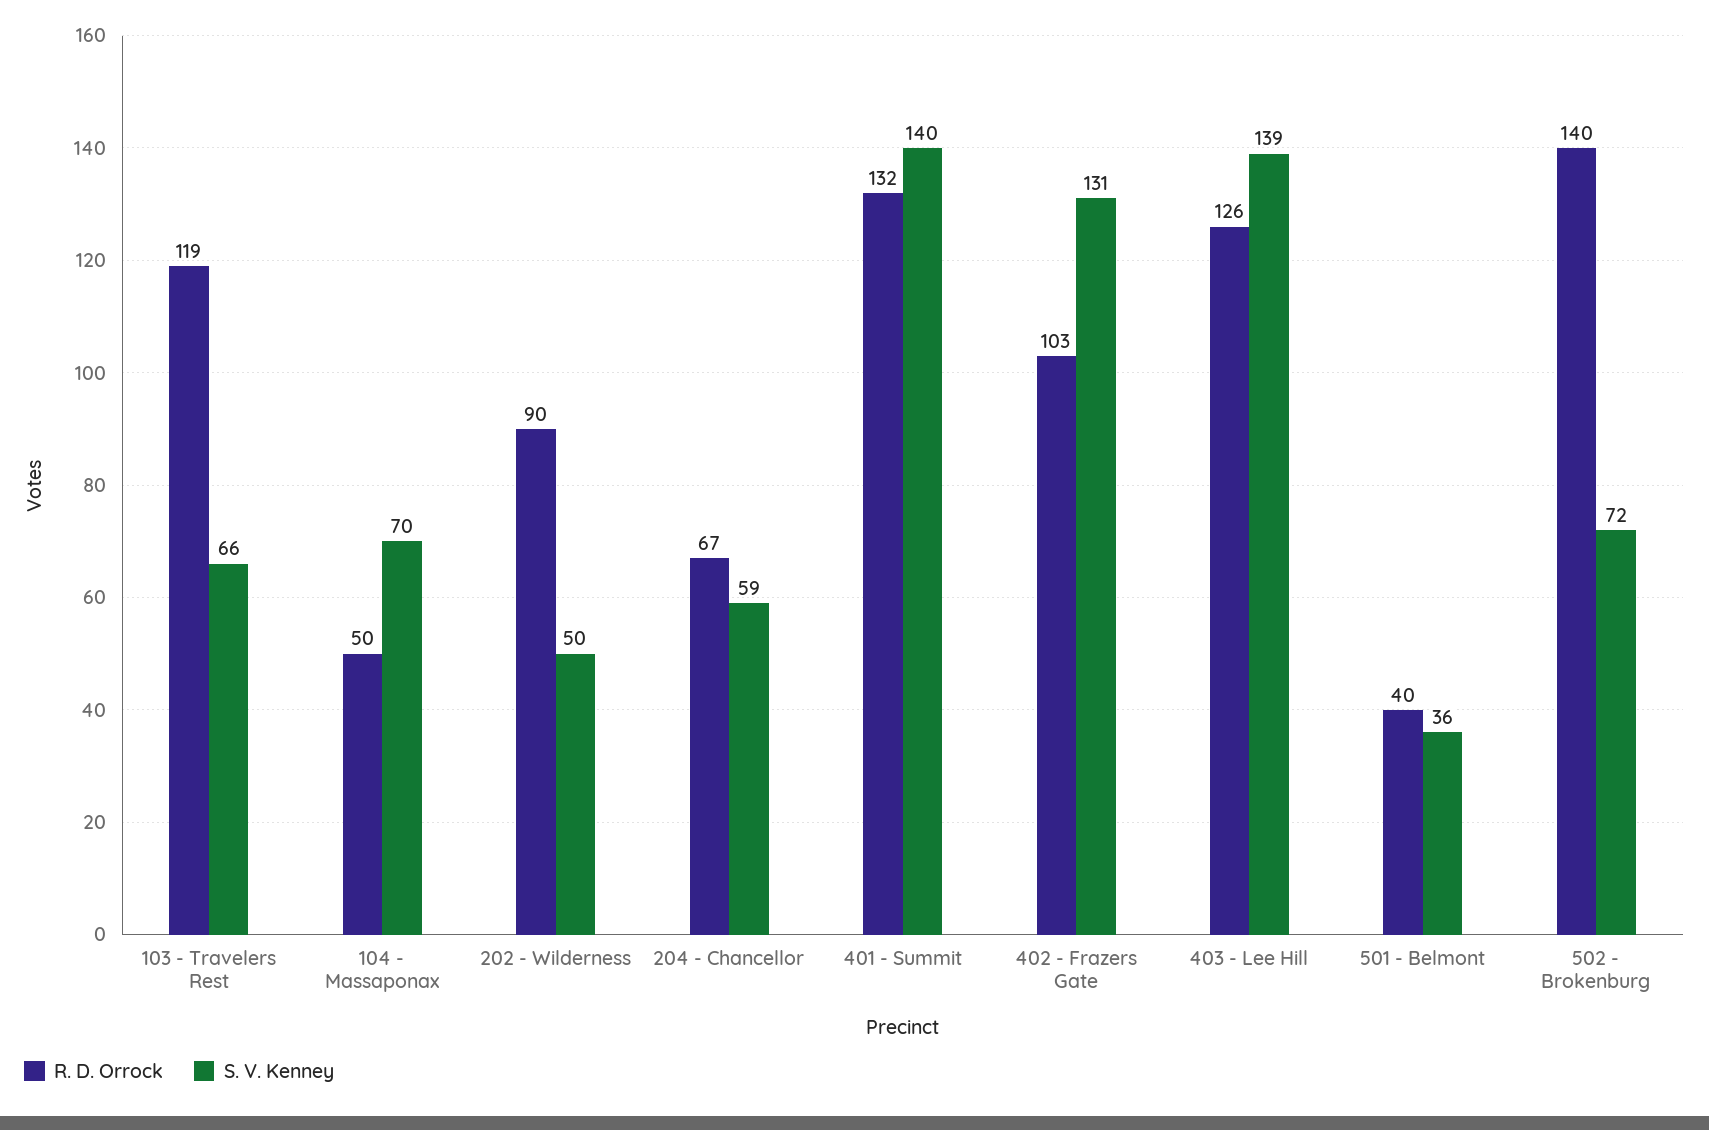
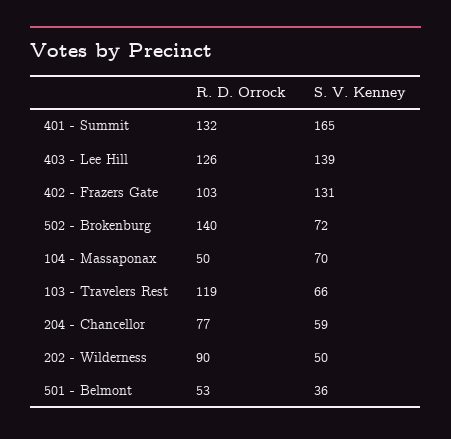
  {
    "R. D. Orrock": {
      "103 - Travelers Rest": 119,
      "104 - Massaponax": 50,
      "202 - Wilderness": 90,
-     "204 - Chancellor": 67,
+     "204 - Chancellor": 77,
      "401 - Summit": 132,
      "402 - Frazers Gate": 103,
      "403 - Lee Hill": 126,
-     "501 - Belmont": 40,
+     "501 - Belmont": 53,
      "502 - Brokenburg": 140
    },
    "S. V. Kenney": {
      "103 - Travelers Rest": 66,
      "104 - Massaponax": 70,
      "202 - Wilderness": 50,
      "204 - Chancellor": 59,
-     "401 - Summit": 140,
+     "401 - Summit": 165,
      "402 - Frazers Gate": 131,
      "403 - Lee Hill": 139,
      "501 - Belmont": 36,
      "502 - Brokenburg": 72
    }
  }

